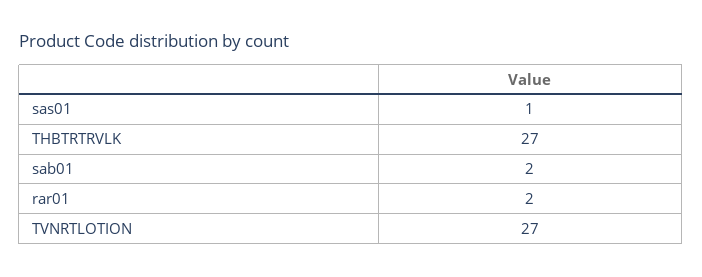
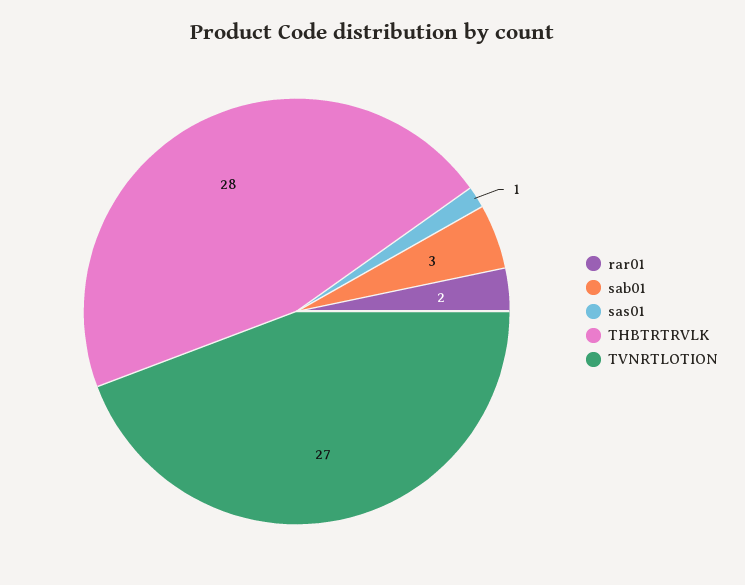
  {
    "sas01": 1,
-   "THBTRTRVLK": 27,
+   "THBTRTRVLK": 28,
-   "sab01": 2,
+   "sab01": 3,
    "rar01": 2,
    "TVNRTLOTION": 27
  }

